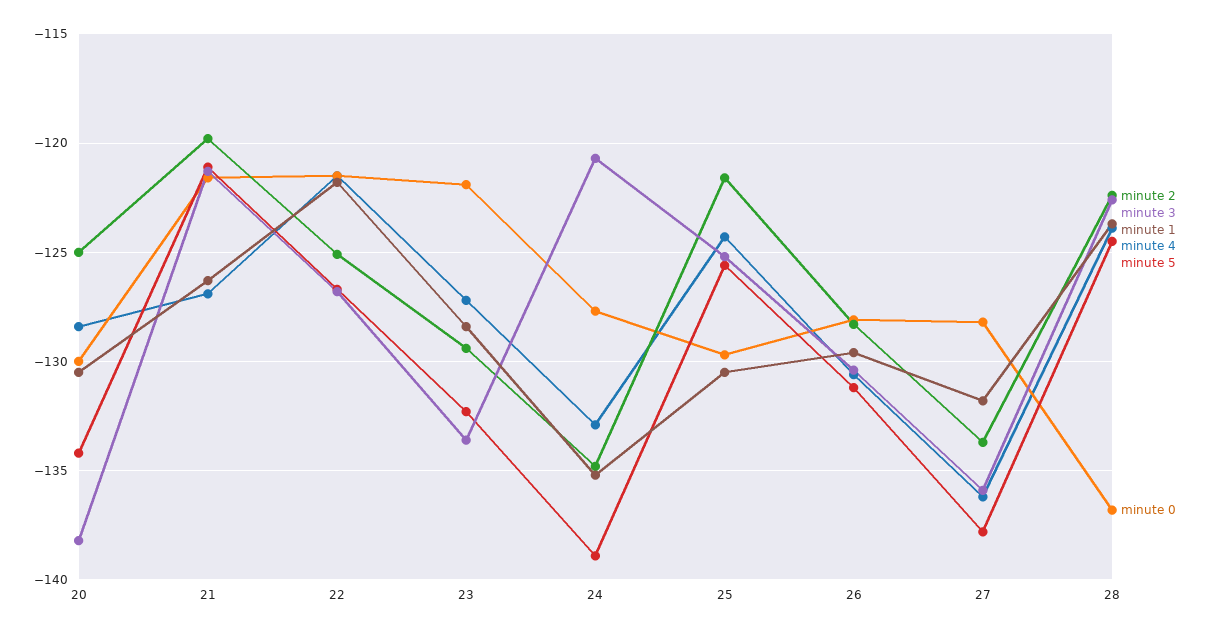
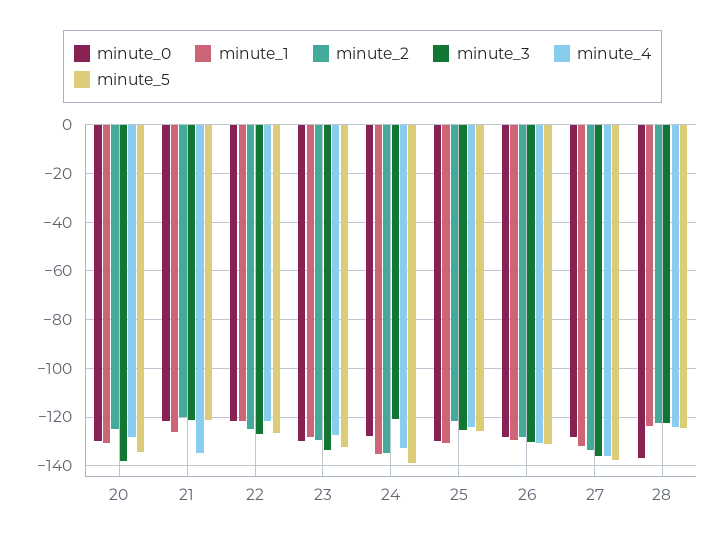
  {
    "minute 2": {
      "20": -125,
      "21": -120,
      "22": -125,
      "23": -129.5,
      "24": -135,
      "25": -121.5,
      "26": -128.5,
      "27": -133.5,
      "28": -122.5
    },
    "minute 3": {
      "20": -138,
      "21": -121.5,
      "22": -127,
      "23": -133.5,
      "24": -120.5,
      "25": -125,
      "26": -130.5,
      "27": -136,
      "28": -122.5
    },
    "minute 1": {
      "20": -130.5,
      "21": -126.5,
      "22": -122,
      "23": -128.5,
      "24": -135,
      "25": -130.5,
      "26": -129.5,
      "27": -132,
      "28": -123.5
    },
    "minute 4": {
      "20": -128.5,
-     "21": -127,
+     "21": -135,
      "22": -121.5,
      "23": -127,
      "24": -133,
      "25": -124.5,
      "26": -130.5,
      "27": -136,
      "28": -124
    },
    "minute 5": {
      "20": -134,
      "21": -121,
      "22": -126.5,
      "23": -132.5,
      "24": -139,
      "25": -125.5,
      "26": -131,
      "27": -138,
      "28": -124.5
    },
    "minute 0": {
      "20": -130,
      "21": -121.5,
      "22": -121.5,
-     "23": -122,
+     "23": -130,
      "24": -127.5,
      "25": -129.5,
      "26": -128,
      "27": -128,
      "28": -137
    }
  }

